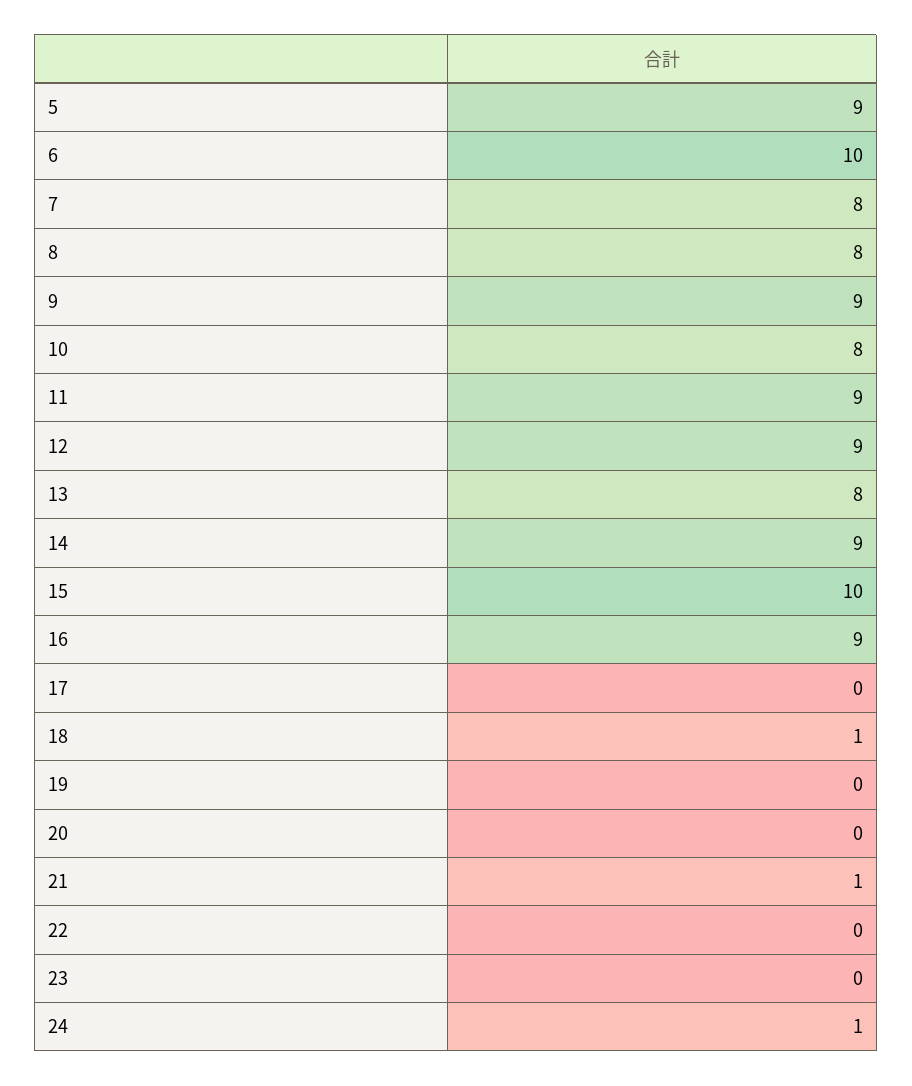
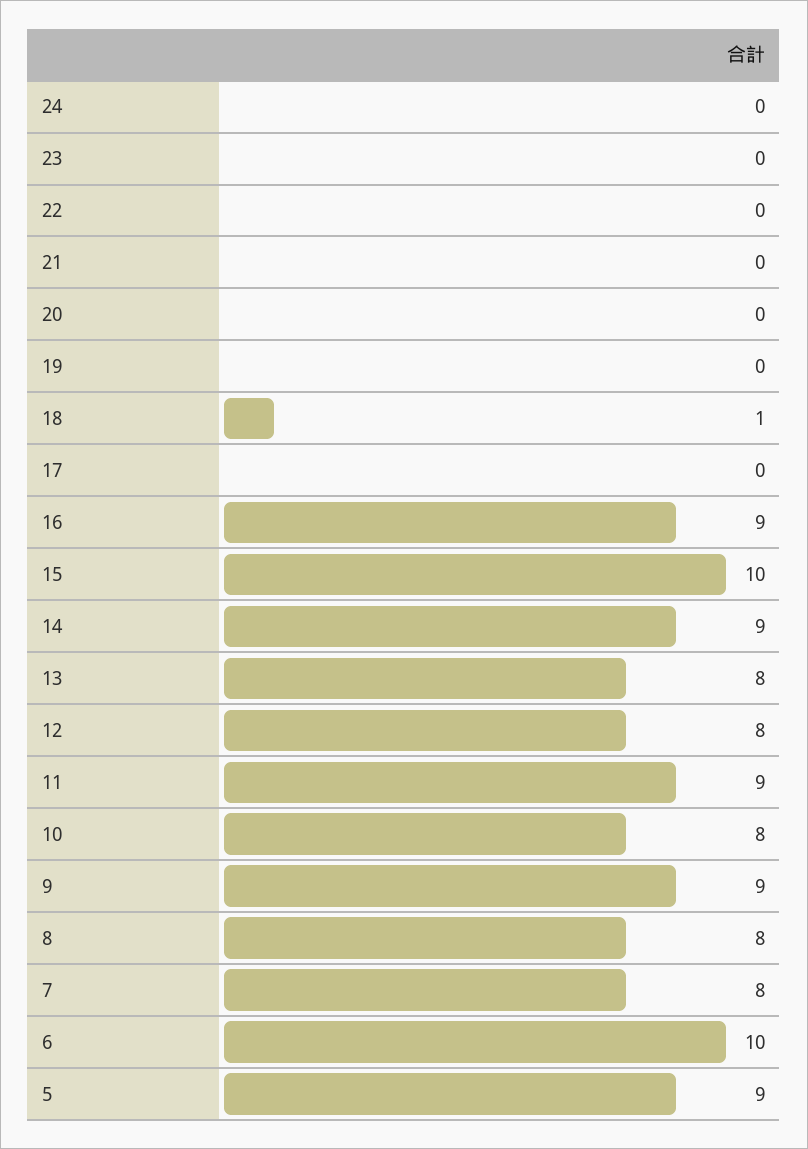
  {
    "5": 9,
    "6": 10,
    "7": 8,
    "8": 8,
    "9": 9,
    "10": 8,
    "11": 9,
-   "12": 9,
+   "12": 8,
    "13": 8,
    "14": 9,
    "15": 10,
    "16": 9,
    "17": 0,
    "18": 1,
    "19": 0,
    "20": 0,
-   "21": 1,
+   "21": 0,
    "22": 0,
    "23": 0,
-   "24": 1
+   "24": 0
  }

